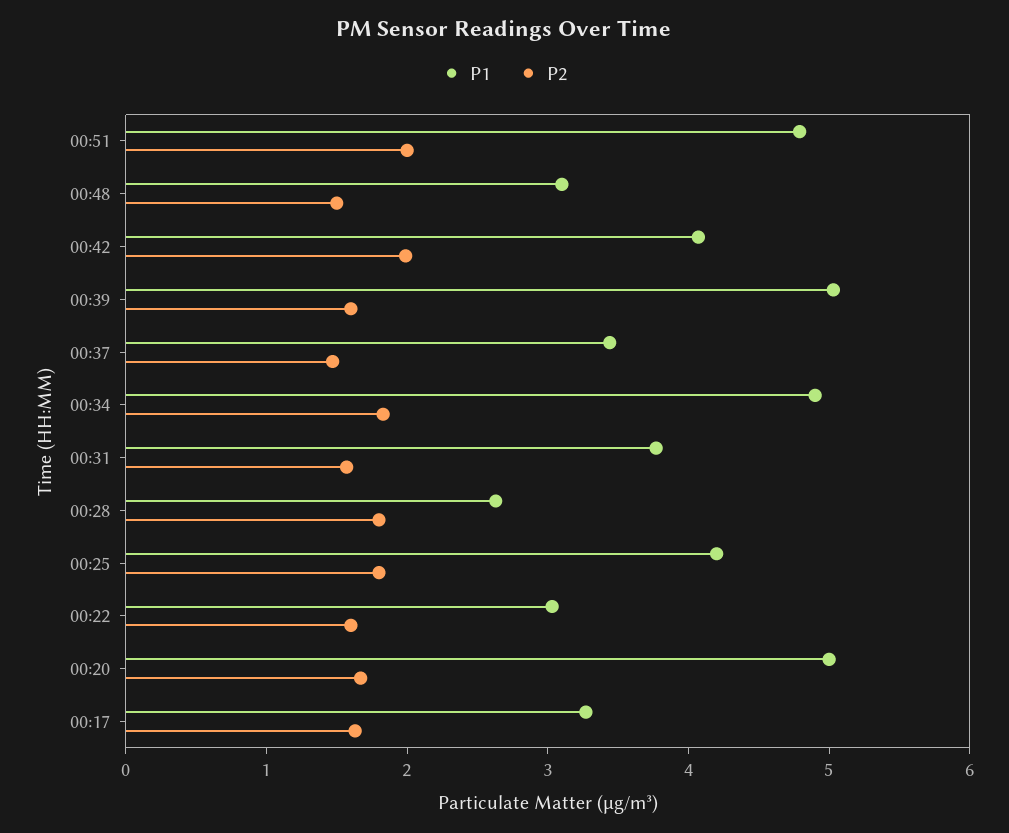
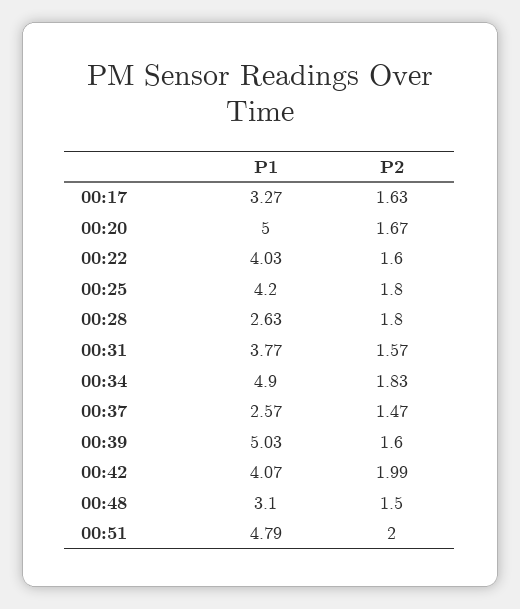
  {
    "P1": {
      "00:51": 4.79,
      "00:48": 3.1,
      "00:42": 4.07,
      "00:39": 5.03,
-     "00:37": 3.4,
+     "00:37": 2.57,
      "00:34": 4.9,
      "00:31": 3.77,
      "00:28": 2.63,
      "00:25": 4.2,
-     "00:22": 3,
+     "00:22": 4.03,
      "00:20": 5,
      "00:17": 3.27
    },
    "P2": {
      "00:51": 2,
      "00:48": 1.5,
      "00:42": 1.99,
      "00:39": 1.6,
      "00:37": 1.47,
      "00:34": 1.83,
      "00:31": 1.57,
      "00:28": 1.8,
      "00:25": 1.8,
      "00:22": 1.6,
      "00:20": 1.67,
      "00:17": 1.63
    }
  }

